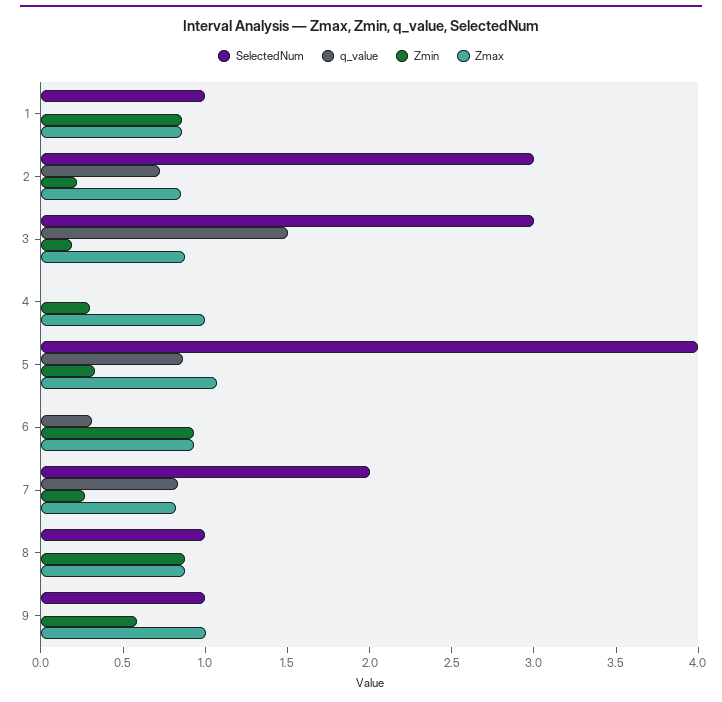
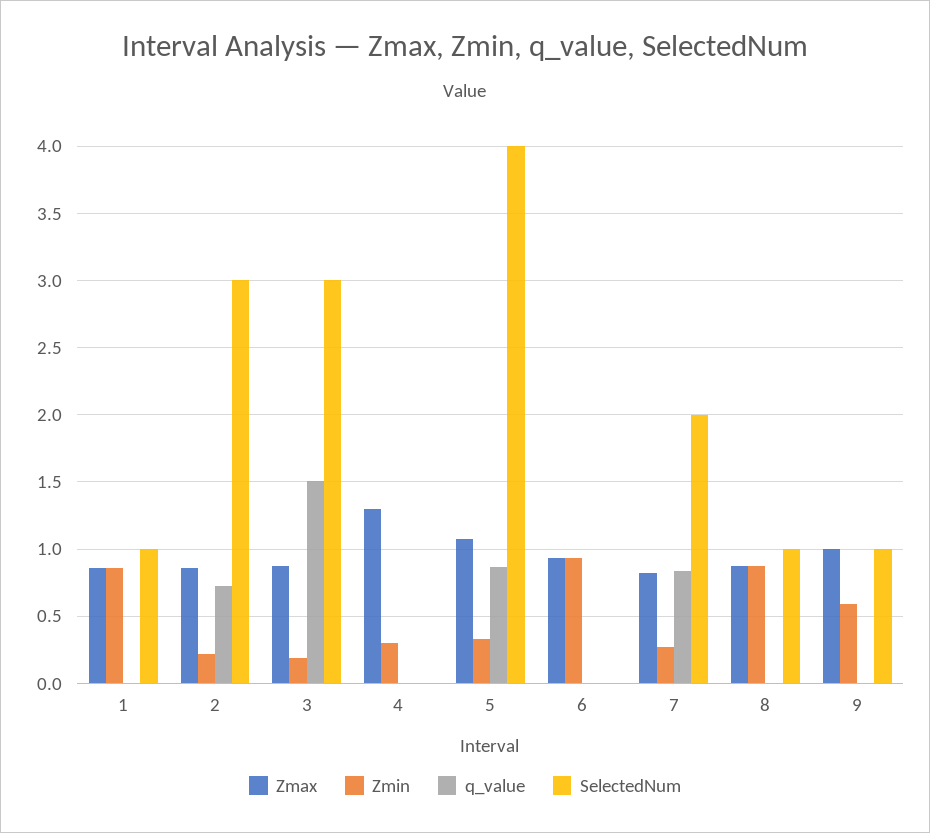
  {
    "SelectedNum": {
      "1": 1,
      "2": 3,
      "3": 3,
      "4": 0,
      "5": 4,
      "6": 0,
      "7": 2,
      "8": 1,
      "9": 1
    },
    "q_value": {
      "1": 0,
      "2": 0.7,
      "3": 1.5,
      "4": 0,
      "5": 0.85,
-     "6": 0.3,
+     "6": 0,
      "7": 0.85,
      "8": 0,
      "9": 0
    },
    "Zmin": {
      "1": 0.85,
      "2": 0.2,
      "3": 0.2,
      "4": 0.3,
      "5": 0.35,
      "6": 0.95,
      "7": 0.25,
      "8": 0.9,
      "9": 0.6
    },
    "Zmax": {
      "1": 0.85,
      "2": 0.85,
      "3": 0.9,
-     "4": 1,
+     "4": 1.3,
      "5": 1.05,
      "6": 0.95,
      "7": 0.8,
      "8": 0.9,
      "9": 1
    }
  }

